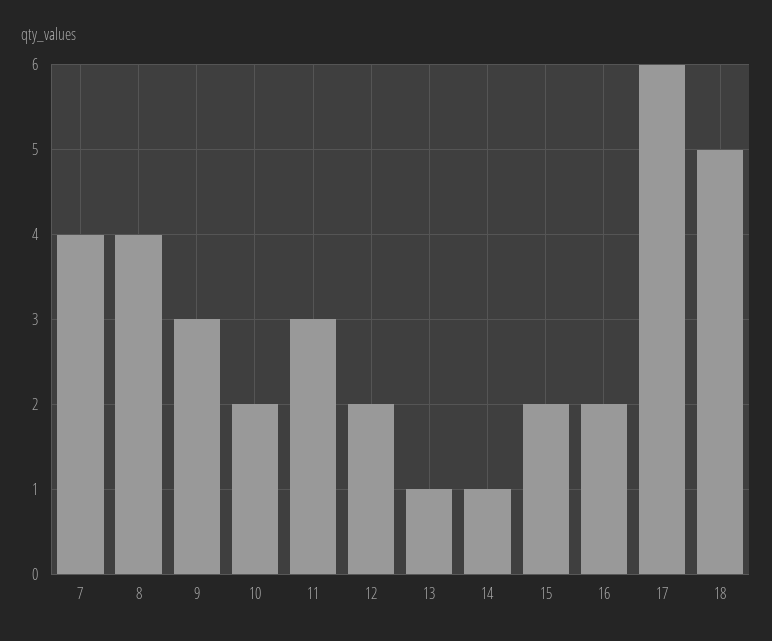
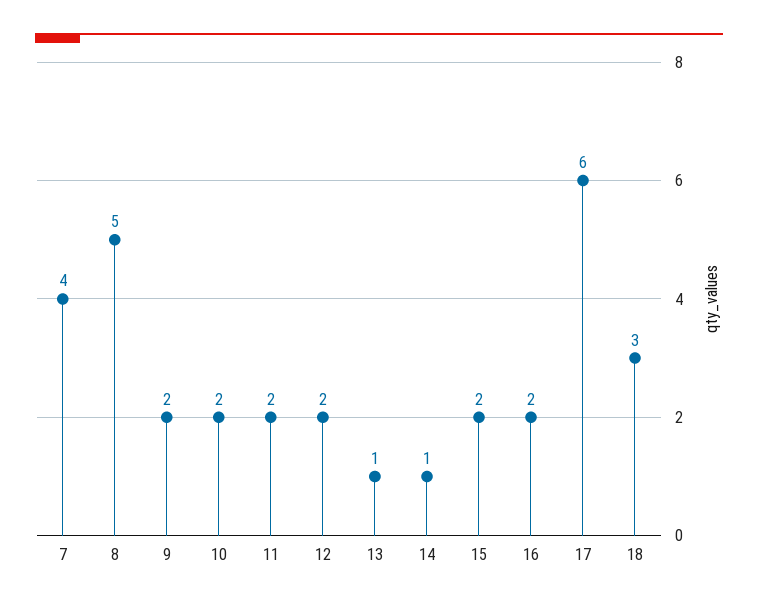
  {
    "7": 4,
-   "8": 4,
+   "8": 5,
-   "9": 3,
+   "9": 2,
    "10": 2,
-   "11": 3,
+   "11": 2,
    "12": 2,
    "13": 1,
    "14": 1,
    "15": 2,
    "16": 2,
    "17": 6,
-   "18": 5
+   "18": 3
  }

